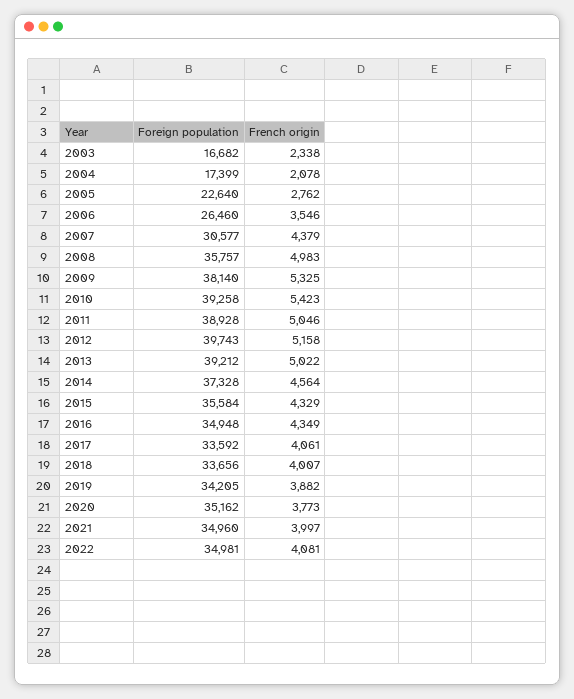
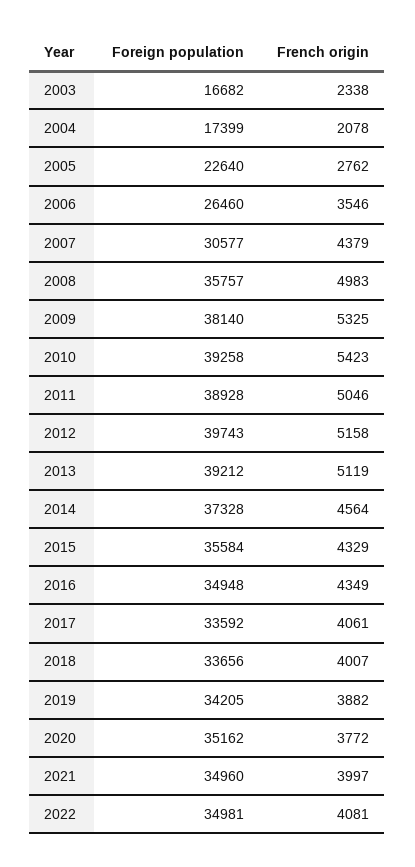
  {
    "Foreign population": {
      "2003": 16682,
      "2004": 17399,
      "2005": 22640,
      "2006": 26460,
      "2007": 30577,
      "2008": 35757,
      "2009": 38140,
      "2010": 39258,
      "2011": 38928,
      "2012": 39743,
      "2013": 39212,
      "2014": 37328,
      "2015": 35584,
      "2016": 34948,
      "2017": 33592,
      "2018": 33656,
      "2019": 34205,
      "2020": 35162,
      "2021": 34960,
      "2022": 34981
    },
    "French origin": {
      "2003": 2338,
      "2004": 2078,
      "2005": 2762,
      "2006": 3546,
      "2007": 4379,
      "2008": 4983,
      "2009": 5325,
      "2010": 5423,
      "2011": 5046,
      "2012": 5158,
-     "2013": 5022,
+     "2013": 5119,
      "2014": 4564,
      "2015": 4329,
      "2016": 4349,
      "2017": 4061,
      "2018": 4007,
      "2019": 3882,
-     "2020": 3773,
+     "2020": 3772,
      "2021": 3997,
      "2022": 4081
    }
  }

